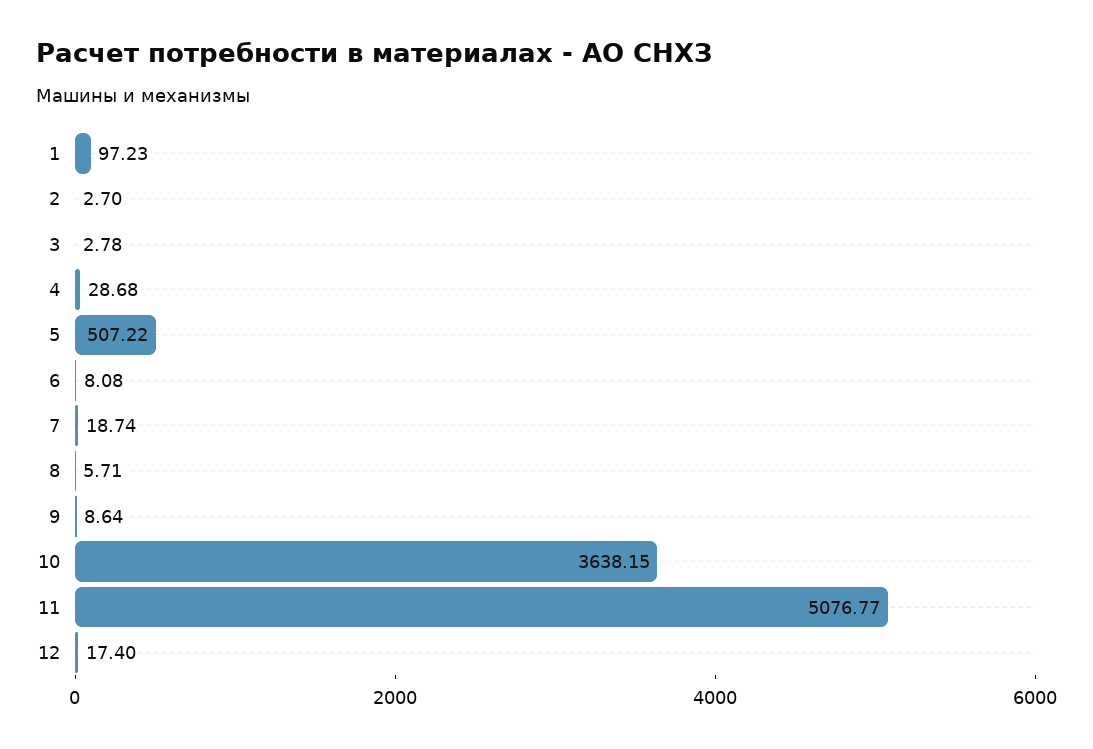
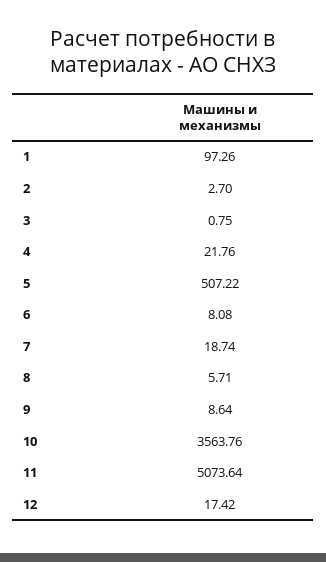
  {
-   "1": 97.23,
+   "1": 97.26,
    "2": 2.7,
-   "3": 2.78,
+   "3": 0.75,
-   "4": 28.68,
+   "4": 21.76,
    "5": 507.22,
    "6": 8.08,
    "7": 18.74,
    "8": 5.71,
    "9": 8.64,
-   "10": 3638.15,
+   "10": 3563.76,
-   "11": 5076.77,
+   "11": 5073.64,
-   "12": 17.4
+   "12": 17.42
  }

